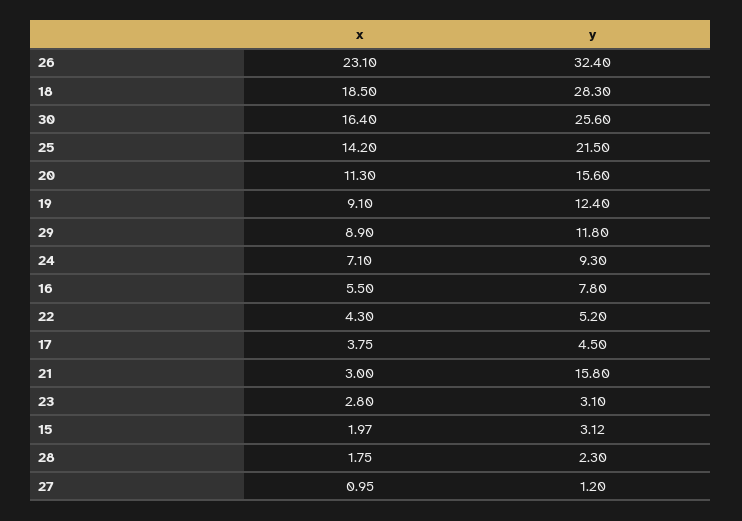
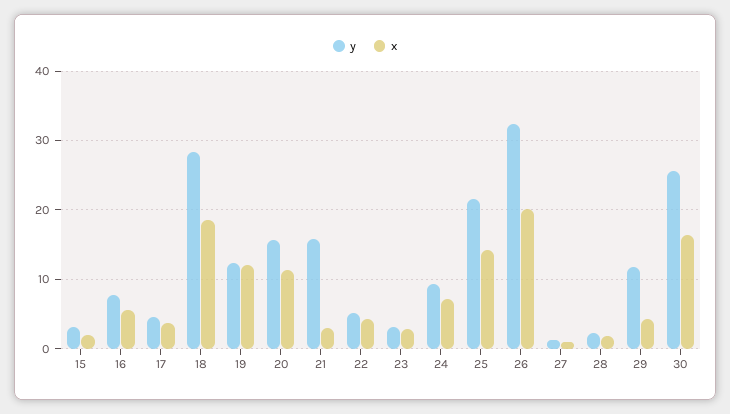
  {
    "x": {
-     "26": 23.1,
+     "26": 20,
      "18": 18.5,
      "30": 16.4,
      "25": 14.2,
      "20": 11.3,
-     "19": 9.1,
+     "19": 12,
-     "29": 8.9,
+     "29": 4,
      "24": 7.1,
      "16": 5.5,
      "22": 4.3,
      "17": 3.75,
      "21": 3,
      "23": 2.8,
      "15": 1.97,
      "28": 1.75,
      "27": 0.95
    },
    "y": {
      "26": 32.4,
      "18": 28.3,
      "30": 25.6,
      "25": 21.5,
      "20": 15.6,
      "19": 12.4,
      "29": 11.8,
      "24": 9.3,
      "16": 7.8,
      "22": 5.2,
      "17": 4.5,
      "21": 15.8,
      "23": 3.1,
      "15": 3.12,
      "28": 2.3,
      "27": 1.2
    }
  }

